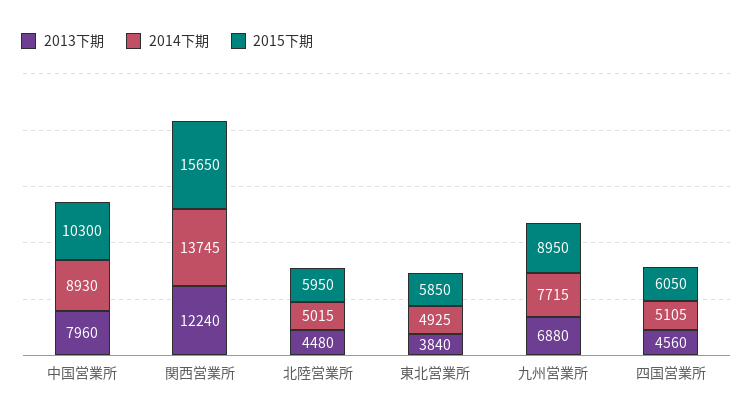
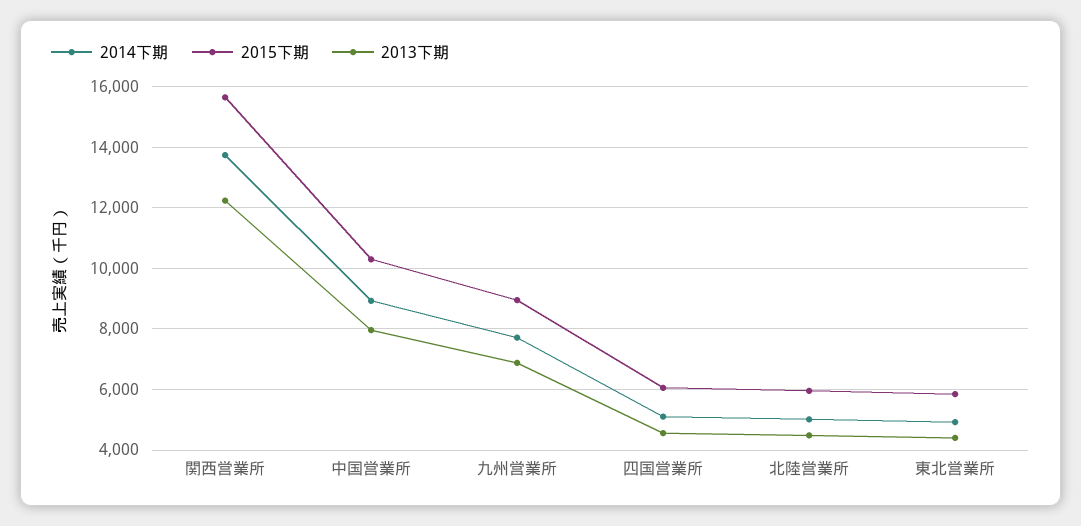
  {
    "2013下期": {
      "中国営業所": 7960,
      "関西営業所": 12240,
      "北陸営業所": 4480,
-     "東北営業所": 3840,
+     "東北営業所": 4400,
      "九州営業所": 6880,
      "四国営業所": 4560
    },
    "2014下期": {
      "中国営業所": 8930,
      "関西営業所": 13745,
      "北陸営業所": 5015,
      "東北営業所": 4925,
      "九州営業所": 7715,
      "四国営業所": 5105
    },
    "2015下期": {
      "中国営業所": 10300,
      "関西営業所": 15650,
      "北陸営業所": 5950,
      "東北営業所": 5850,
      "九州営業所": 8950,
      "四国営業所": 6050
    }
  }

